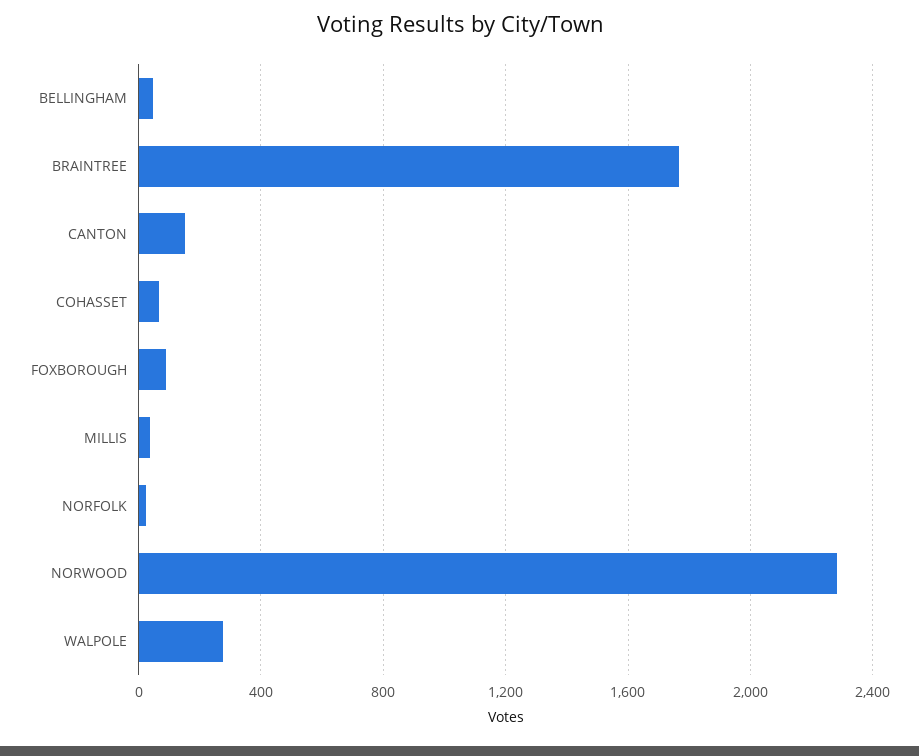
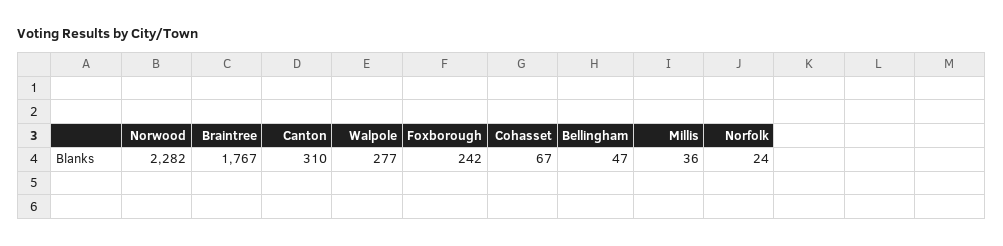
  {
    "BELLINGHAM": 47,
    "BRAINTREE": 1767,
-   "CANTON": 150,
+   "CANTON": 310,
    "COHASSET": 67,
-   "FOXBOROUGH": 100,
+   "FOXBOROUGH": 242,
    "MILLIS": 36,
    "NORFOLK": 24,
    "NORWOOD": 2282,
    "WALPOLE": 277
  }

